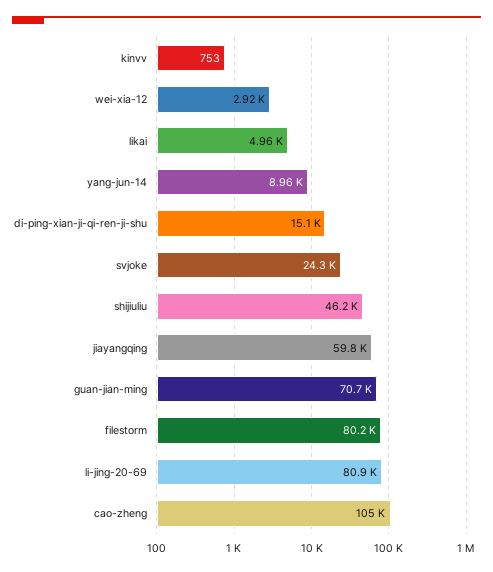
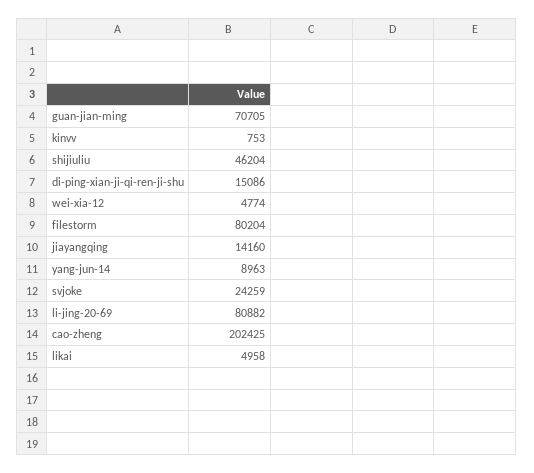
  {
    "kinvv": 753,
-   "wei-xia-12": 2920,
+   "wei-xia-12": 4774,
    "likai": 4958,
    "yang-jun-14": 8963,
    "di-ping-xian-ji-qi-ren-ji-shu": 15086,
    "svjoke": 24259,
    "shijiuliu": 46204,
-   "jiayangqing": 59800,
+   "jiayangqing": 14160,
    "guan-jian-ming": 70705,
    "filestorm": 80204,
    "li-jing-20-69": 80882,
-   "cao-zheng": 105000
+   "cao-zheng": 202425
  }

